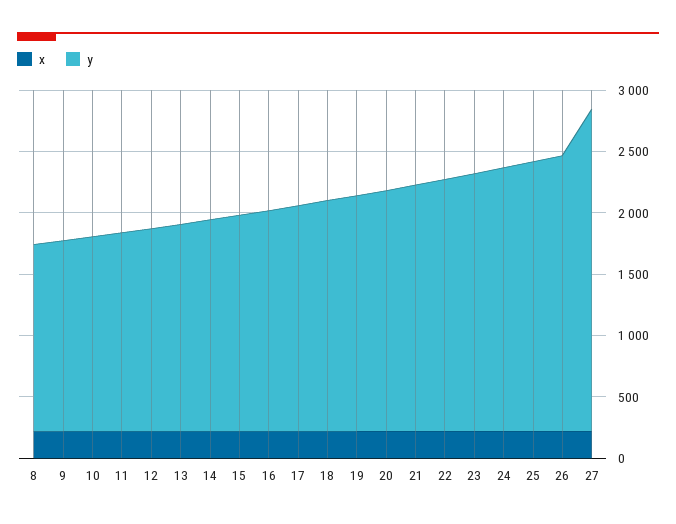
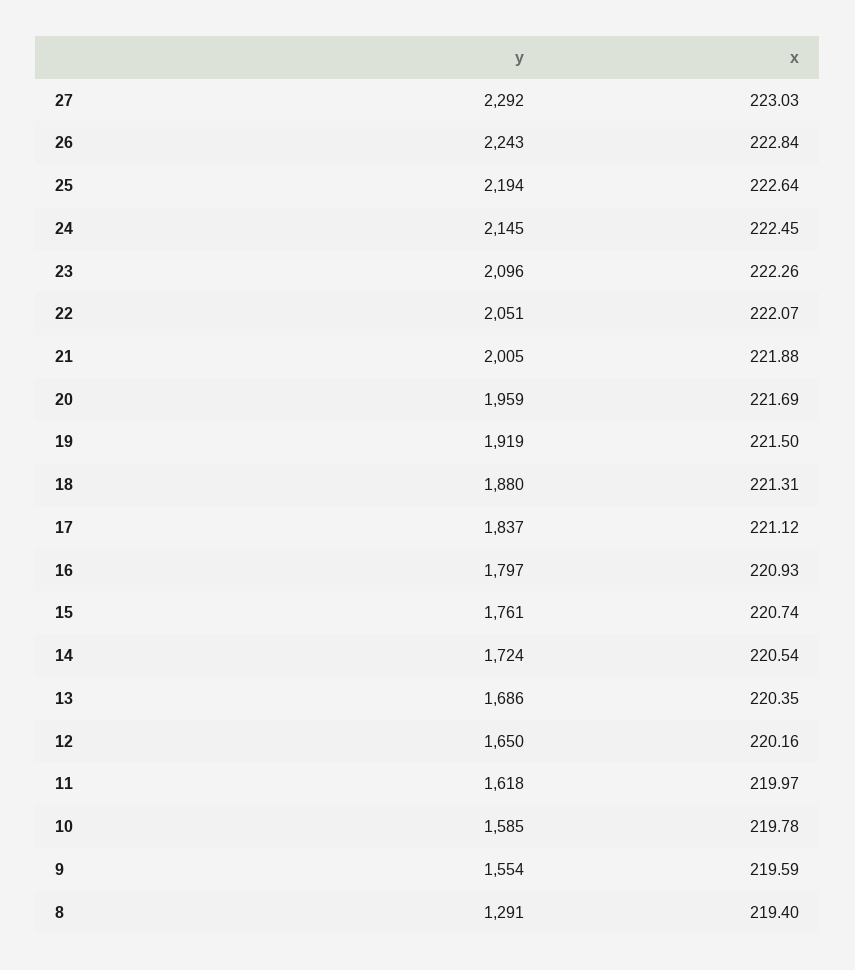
  {
    "x": {
      "8": 219.4,
      "9": 219.59,
      "10": 219.78,
      "11": 219.97,
      "12": 220.16,
      "13": 220.35,
      "14": 220.54,
      "15": 220.74,
      "16": 220.93,
      "17": 221.12,
      "18": 221.31,
      "19": 221.5,
      "20": 221.69,
      "21": 221.88,
      "22": 222.07,
      "23": 222.26,
      "24": 222.45,
      "25": 222.64,
      "26": 222.84,
      "27": 223.03
    },
    "y": {
-     "8": 1500,
+     "8": 1291,
      "9": 1554,
      "10": 1585,
      "11": 1618,
      "12": 1650,
      "13": 1686,
      "14": 1724,
      "15": 1761,
      "16": 1797,
      "17": 1837,
      "18": 1880,
      "19": 1919,
      "20": 1959,
      "21": 2005,
      "22": 2051,
      "23": 2096,
      "24": 2145,
      "25": 2194,
      "26": 2243,
-     "27": 2600
+     "27": 2292
    }
  }

